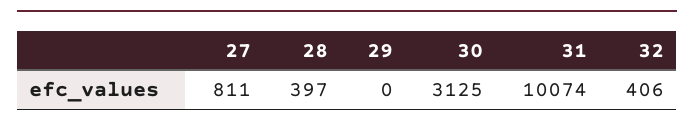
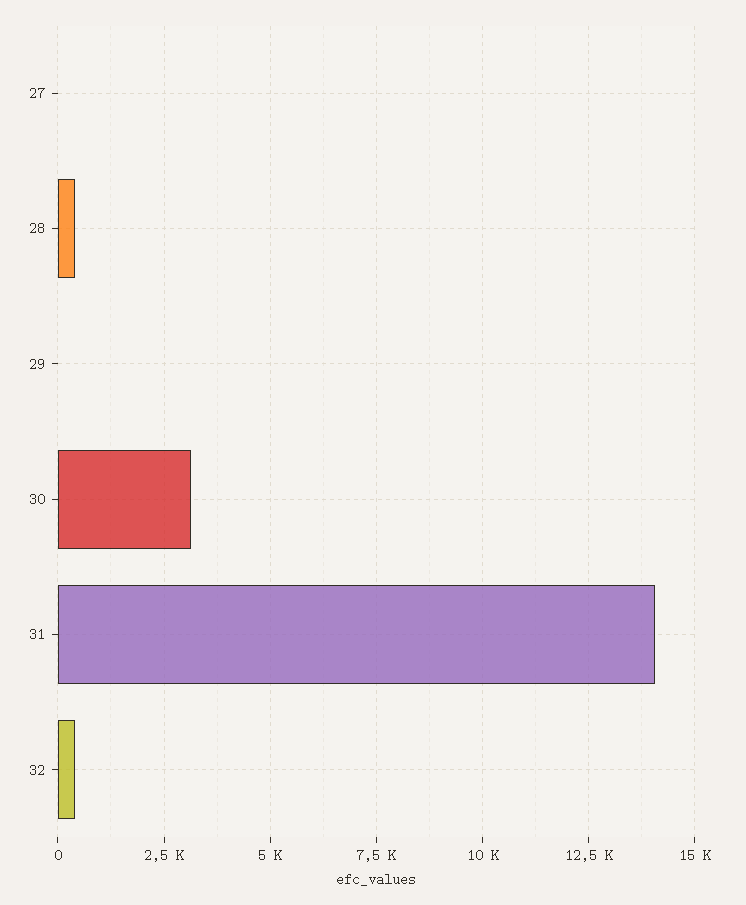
  {
-   "27": 811,
+   "27": 0,
    "28": 397,
    "29": 0,
    "30": 3125,
-   "31": 10074,
+   "31": 14000,
    "32": 406
  }

